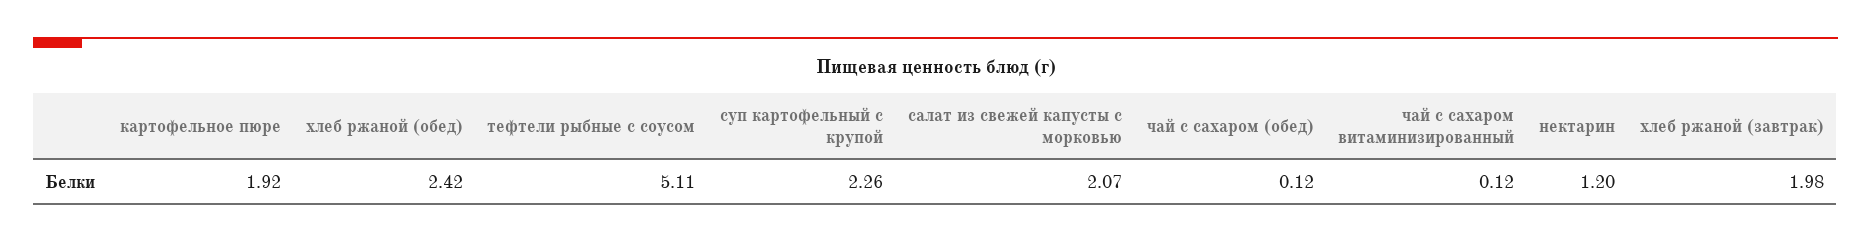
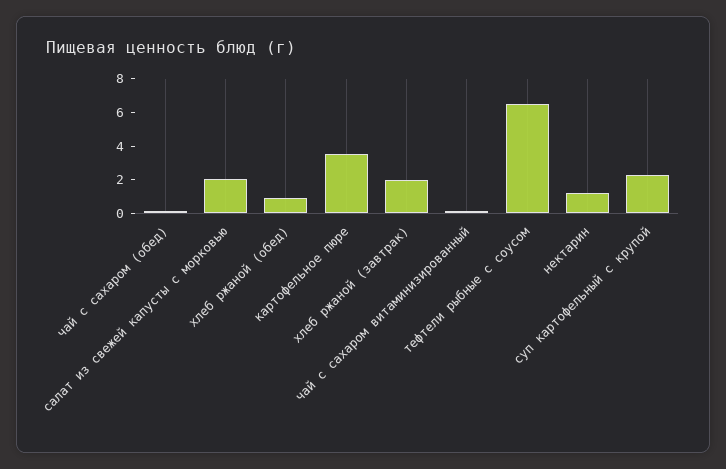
  {
-   "картофельное пюре": 1.92,
+   "картофельное пюре": 3.5,
-   "хлеб ржаной (обед)": 2.42,
+   "хлеб ржаной (обед)": 1,
-   "тефтели рыбные с соусом": 5.11,
+   "тефтели рыбные с соусом": 6.5,
    "суп картофельный с крупой": 2.26,
    "салат из свежей капусты с морковью": 2.07,
    "чай с сахаром (обед)": 0.12,
    "чай с сахаром витаминизированный": 0.12,
    "нектарин": 1.2,
    "хлеб ржаной (завтрак)": 1.98
  }

